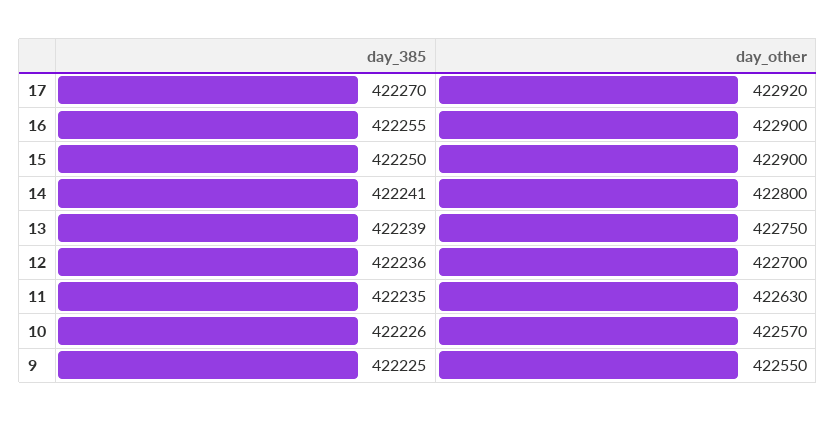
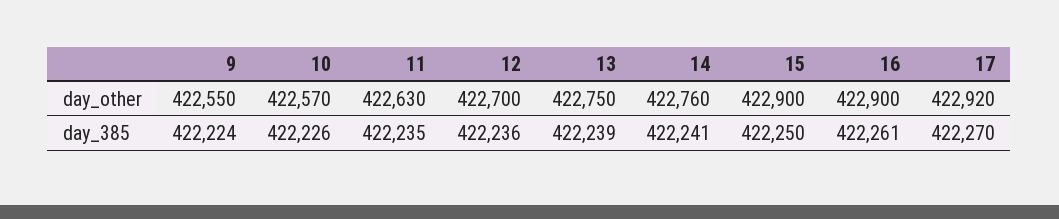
  {
    "day_385": {
      "17": 422270,
-     "16": 422255,
+     "16": 422261,
      "15": 422250,
      "14": 422241,
      "13": 422239,
      "12": 422236,
      "11": 422235,
      "10": 422226,
-     "9": 422225
+     "9": 422224
    },
    "day_other": {
      "17": 422920,
      "16": 422900,
      "15": 422900,
-     "14": 422800,
+     "14": 422760,
      "13": 422750,
      "12": 422700,
      "11": 422630,
      "10": 422570,
      "9": 422550
    }
  }

